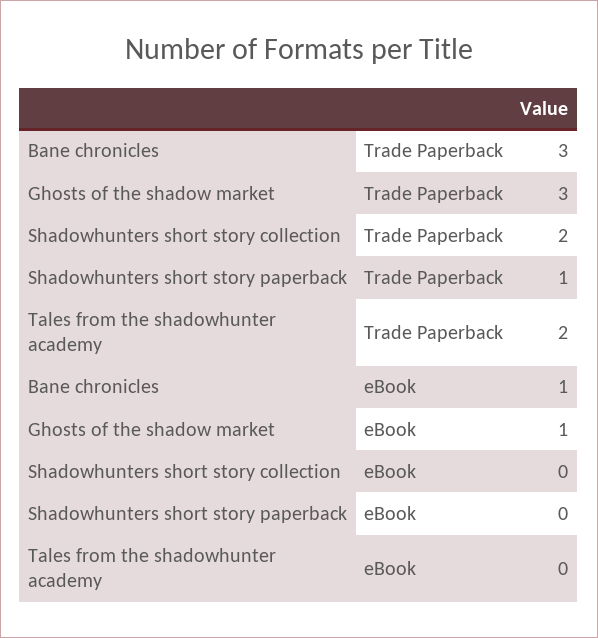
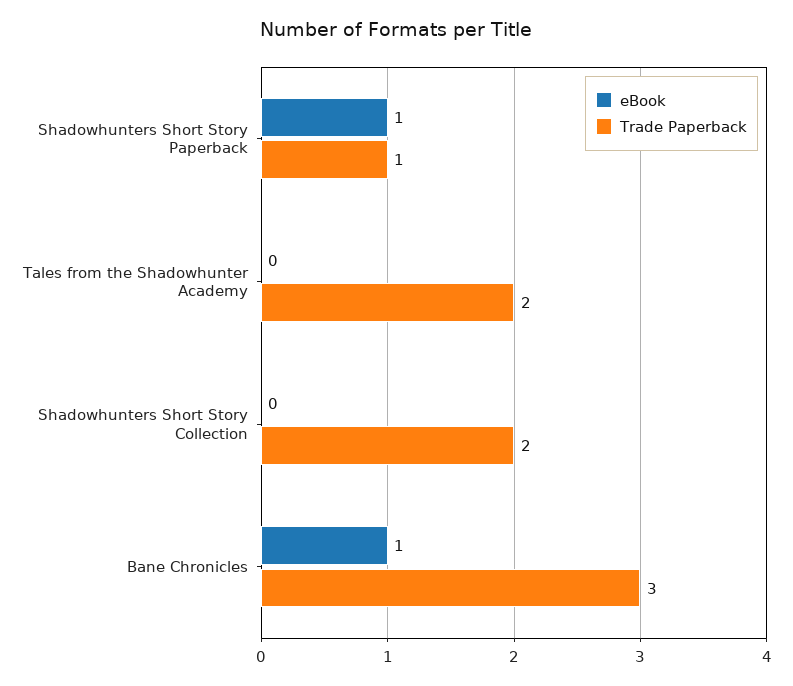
  {
    "Trade Paperback": {
      "Bane chronicles": 3,
-     "Ghosts of the shadow market": 3,
      "Shadowhunters short story collection": 2,
      "Shadowhunters short story paperback": 1,
      "Tales from the shadowhunter academy": 2
    },
    "eBook": {
      "Bane chronicles": 1,
-     "Ghosts of the shadow market": 1,
      "Shadowhunters short story collection": 0,
-     "Shadowhunters short story paperback": 0,
+     "Shadowhunters short story paperback": 1,
      "Tales from the shadowhunter academy": 0
    }
  }

